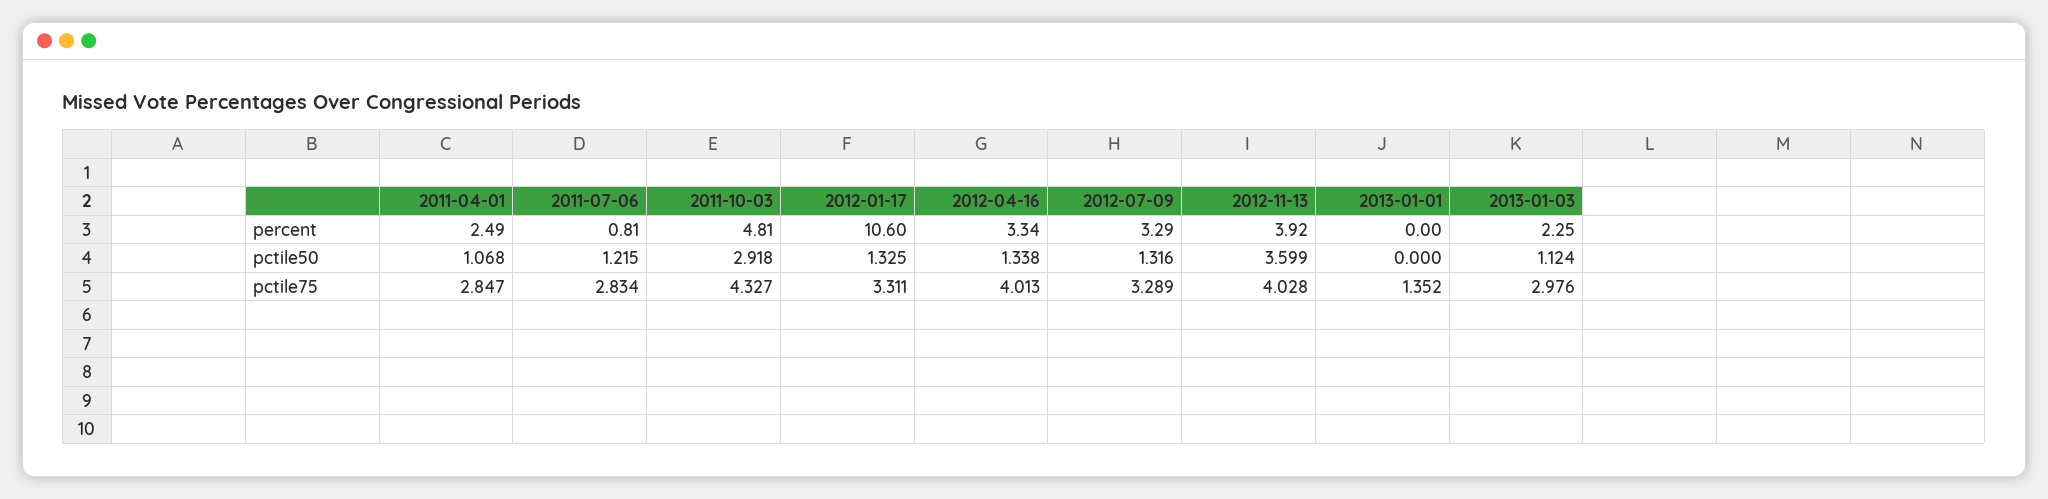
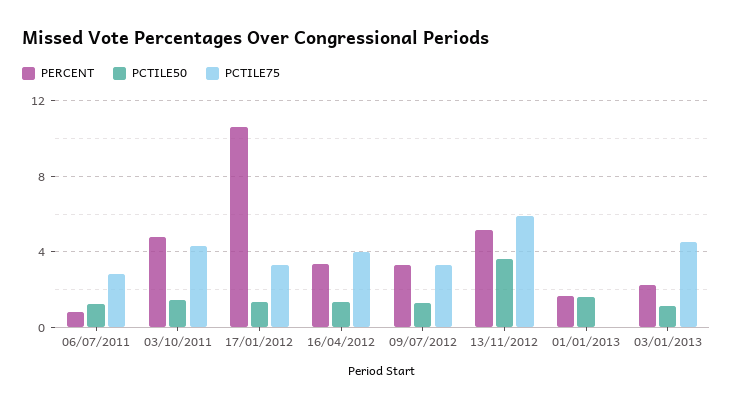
  {
    "percent": {
-     "2011-04-01": 2.49,
      "2011-07-06": 0.81,
      "2011-10-03": 4.81,
      "2012-01-17": 10.6,
      "2012-04-16": 3.34,
      "2012-07-09": 3.29,
-     "2012-11-13": 3.92,
+     "2012-11-13": 5,
-     "2013-01-01": 0,
+     "2013-01-01": 1.5,
      "2013-01-03": 2.25
    },
    "pctile50": {
-     "2011-04-01": 1.068,
      "2011-07-06": 1.215,
-     "2011-10-03": 2.918,
+     "2011-10-03": 1.5,
      "2012-01-17": 1.325,
      "2012-04-16": 1.338,
      "2012-07-09": 1.316,
      "2012-11-13": 3.599,
-     "2013-01-01": 0,
+     "2013-01-01": 1.5,
      "2013-01-03": 1.124
    },
    "pctile75": {
-     "2011-04-01": 2.847,
      "2011-07-06": 2.834,
      "2011-10-03": 4.327,
      "2012-01-17": 3.311,
      "2012-04-16": 4.013,
      "2012-07-09": 3.289,
-     "2012-11-13": 4.028,
+     "2012-11-13": 6,
-     "2013-01-01": 1.352,
+     "2013-01-01": 0,
-     "2013-01-03": 2.976
+     "2013-01-03": 4.5
    }
  }

